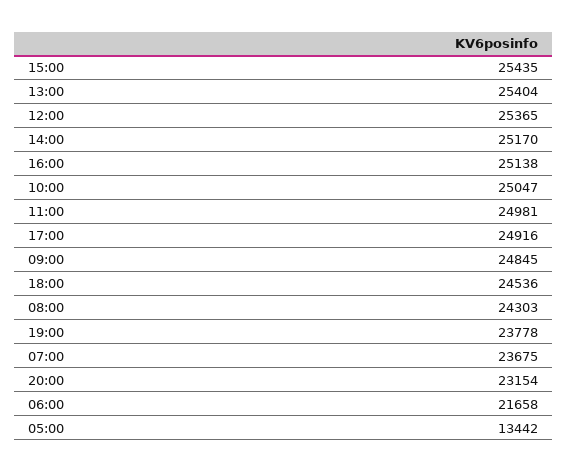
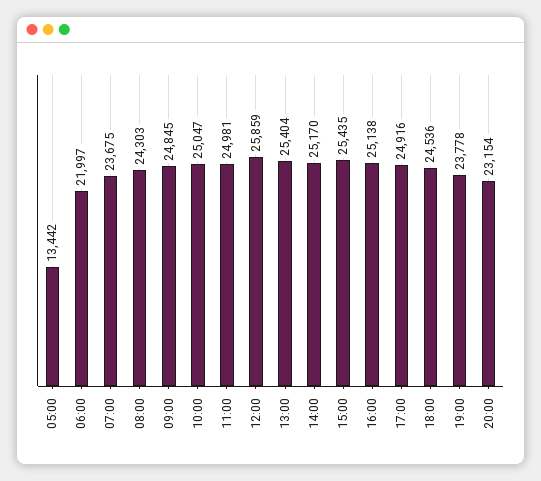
  {
    "15:00": 25435,
    "13:00": 25404,
-   "12:00": 25365,
+   "12:00": 25859,
    "14:00": 25170,
    "16:00": 25138,
    "10:00": 25047,
    "11:00": 24981,
    "17:00": 24916,
    "09:00": 24845,
    "18:00": 24536,
    "08:00": 24303,
    "19:00": 23778,
    "07:00": 23675,
    "20:00": 23154,
-   "06:00": 21658,
+   "06:00": 21997,
    "05:00": 13442
  }

